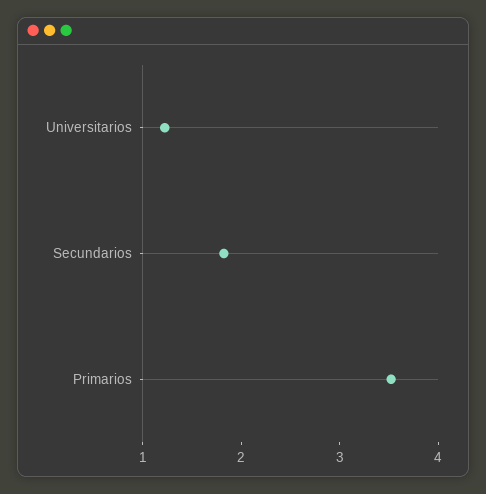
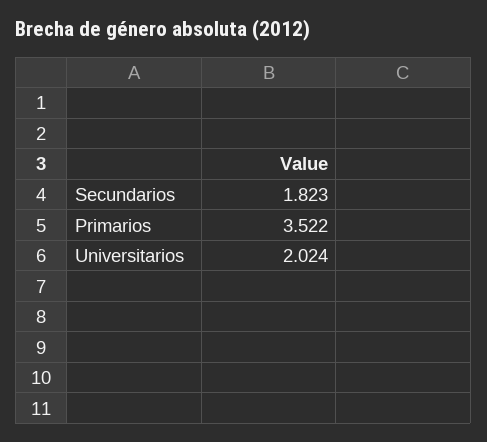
  {
-   "Universitarios": 1.2,
+   "Universitarios": 2.024,
    "Secundarios": 1.823,
    "Primarios": 3.522
  }

